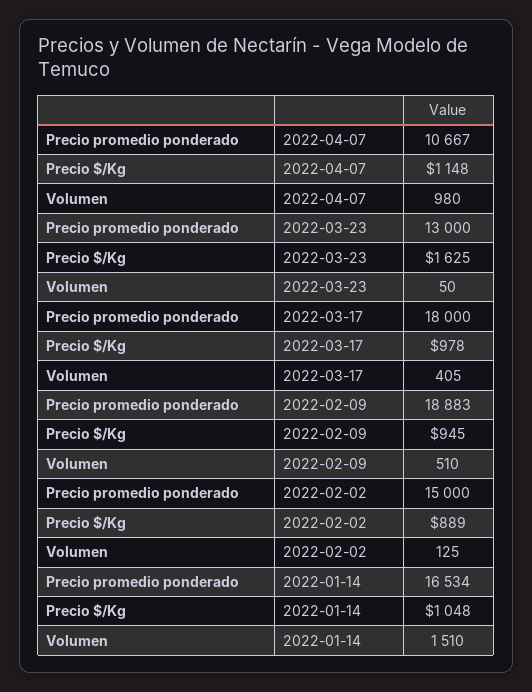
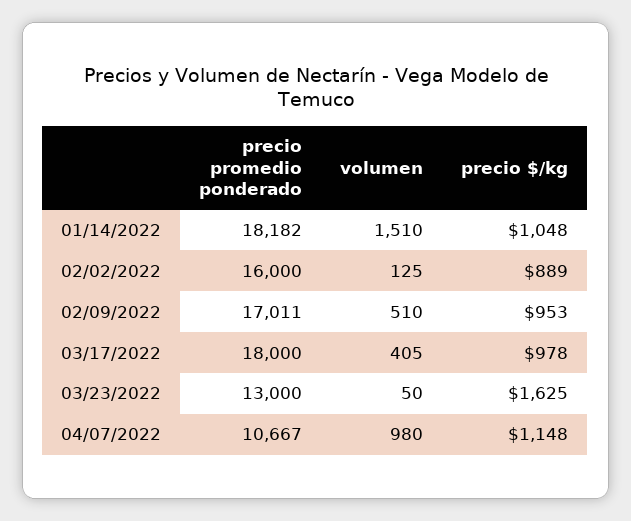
  {
    "Precio promedio ponderado": {
      "2022-04-07": 10667,
      "2022-03-23": 13000,
      "2022-03-17": 18000,
-     "2022-02-09": 18883,
+     "2022-02-09": 17011,
-     "2022-02-02": 15000,
+     "2022-02-02": 16000,
-     "2022-01-14": 16534
+     "2022-01-14": 18182
    },
    "Precio $/Kg": {
      "2022-04-07": 1148,
      "2022-03-23": 1625,
      "2022-03-17": 978,
-     "2022-02-09": 945,
+     "2022-02-09": 953,
      "2022-02-02": 889,
      "2022-01-14": 1048
    },
    "Volumen": {
      "2022-04-07": 980,
      "2022-03-23": 50,
      "2022-03-17": 405,
      "2022-02-09": 510,
      "2022-02-02": 125,
      "2022-01-14": 1510
    }
  }

